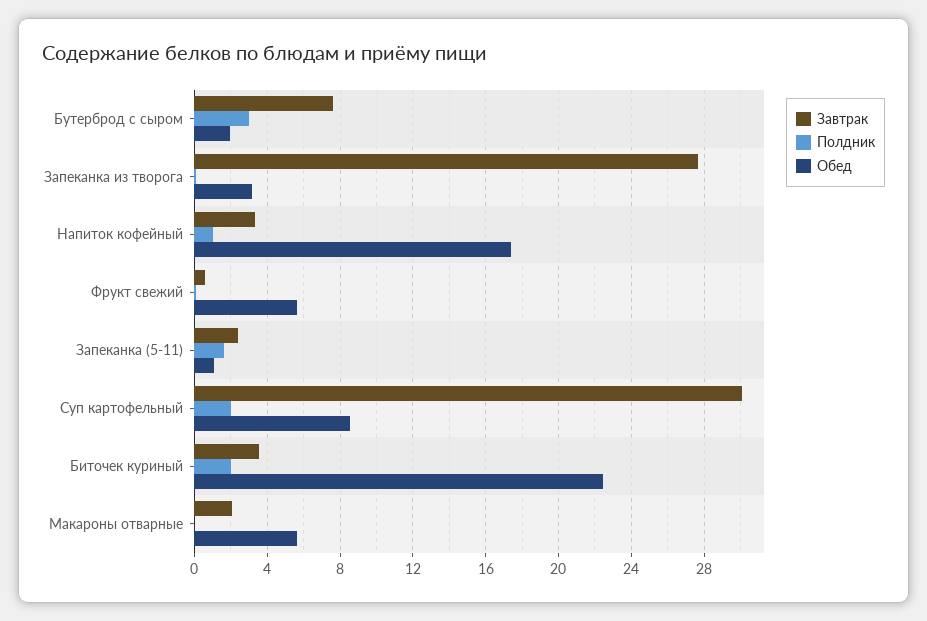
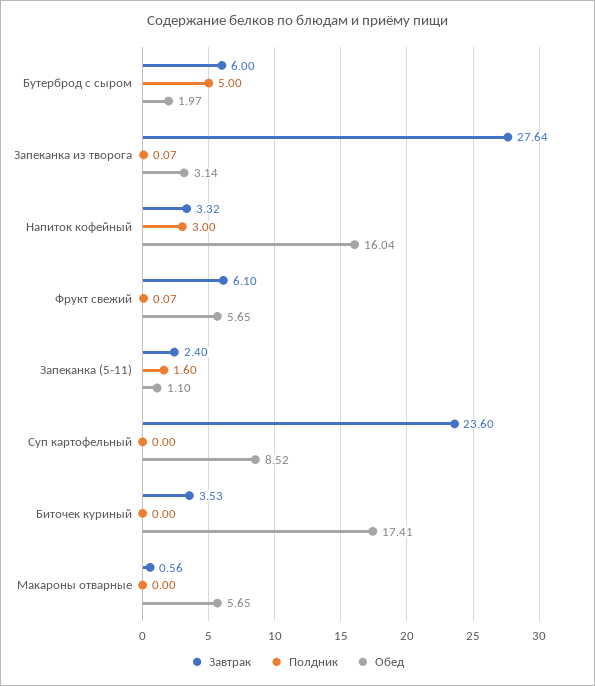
  {
    "Завтрак": {
-     "Бутерброд с сыром": 7.5,
+     "Бутерброд с сыром": 6,
      "Запеканка из творога": 27.64,
      "Напиток кофейный": 3.32,
-     "Фрукт свежий": 0.5,
+     "Фрукт свежий": 6.1,
      "Запеканка (5-11)": 2.4,
-     "Суп картофельный": 30,
+     "Суп картофельный": 23.6,
      "Биточек куриный": 3.53,
-     "Макароны отварные": 2
+     "Макароны отварные": 0.56
    },
    "Полдник": {
-     "Бутерброд с сыром": 3,
+     "Бутерброд с сыром": 5,
      "Запеканка из творога": 0.07,
-     "Напиток кофейный": 1,
+     "Напиток кофейный": 3,
      "Фрукт свежий": 0.07,
      "Запеканка (5-11)": 1.6,
-     "Суп картофельный": 2,
+     "Суп картофельный": 0,
-     "Биточек куриный": 2,
+     "Биточек куриный": 0,
      "Макароны отварные": 0
    },
    "Обед": {
      "Бутерброд с сыром": 1.97,
      "Запеканка из творога": 3.14,
-     "Напиток кофейный": 17.5,
+     "Напиток кофейный": 16.04,
      "Фрукт свежий": 5.65,
      "Запеканка (5-11)": 1.1,
      "Суп картофельный": 8.52,
-     "Биточек куриный": 22.5,
+     "Биточек куриный": 17.41,
      "Макароны отварные": 5.65
    }
  }

